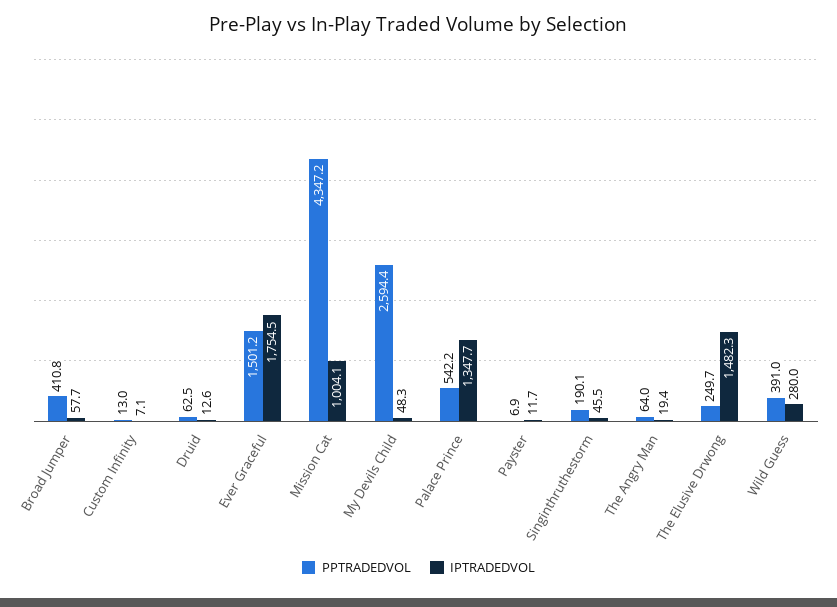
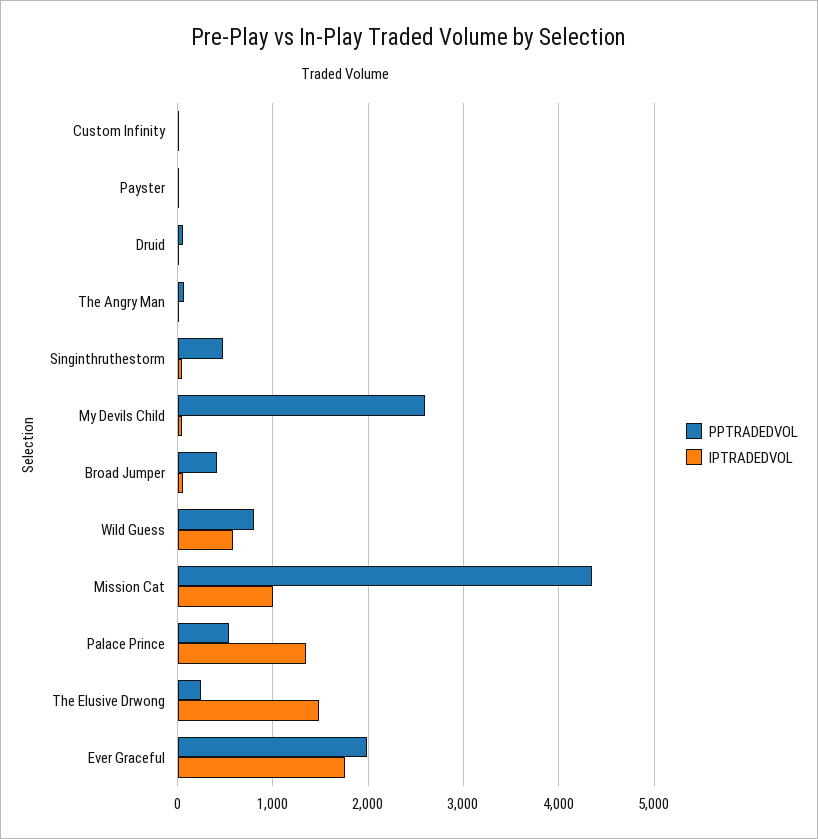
  {
    "PPTRADEDVOL": {
      "Broad Jumper": 410.8,
      "Custom Infinity": 13,
      "Druid": 62.5,
-     "Ever Graceful": 1501.2,
+     "Ever Graceful": 2000,
      "Mission Cat": 4347.2,
      "My Devils Child": 2594.4,
      "Palace Prince": 542.2,
      "Payster": 6.9,
-     "Singinthruthestorm": 190.1,
+     "Singinthruthestorm": 500,
      "The Angry Man": 64,
      "The Elusive Drwong": 249.7,
-     "Wild Guess": 391
+     "Wild Guess": 800
    },
    "IPTRADEDVOL": {
      "Broad Jumper": 57.7,
      "Custom Infinity": 7.1,
      "Druid": 12.6,
      "Ever Graceful": 1754.5,
      "Mission Cat": 1004.1,
      "My Devils Child": 48.3,
      "Palace Prince": 1347.7,
      "Payster": 11.7,
      "Singinthruthestorm": 45.5,
      "The Angry Man": 19.4,
      "The Elusive Drwong": 1482.3,
-     "Wild Guess": 280
+     "Wild Guess": 600
    }
  }

